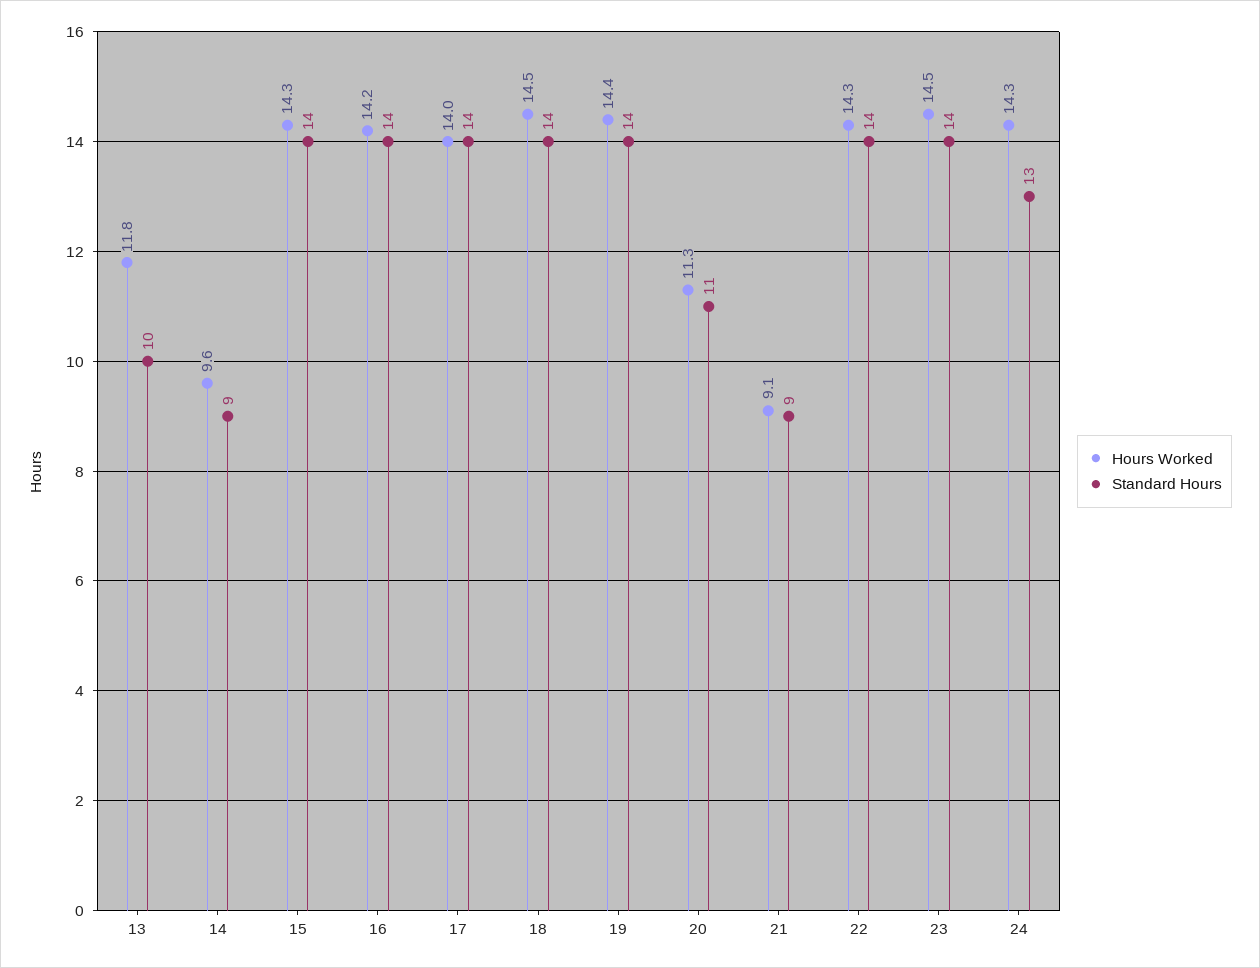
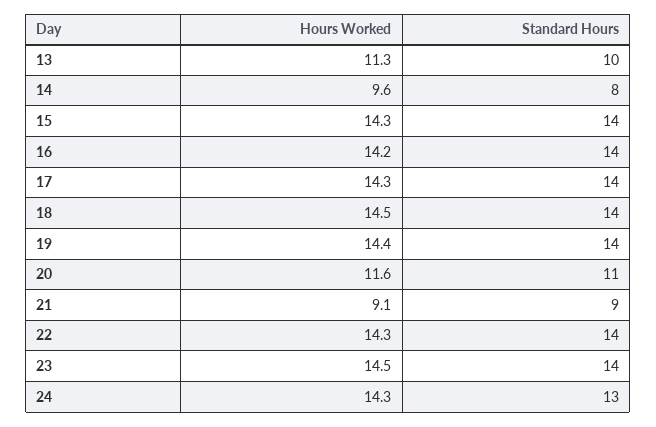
  {
    "Hours Worked": {
-     "13": 11.8,
+     "13": 11.3,
      "14": 9.6,
      "15": 14.3,
      "16": 14.2,
-     "17": 14,
+     "17": 14.3,
      "18": 14.5,
      "19": 14.4,
-     "20": 11.3,
+     "20": 11.6,
      "21": 9.1,
      "22": 14.3,
      "23": 14.5,
      "24": 14.3
    },
    "Standard Hours": {
      "13": 10,
-     "14": 9,
+     "14": 8,
      "15": 14,
      "16": 14,
      "17": 14,
      "18": 14,
      "19": 14,
      "20": 11,
      "21": 9,
      "22": 14,
      "23": 14,
      "24": 13
    }
  }

